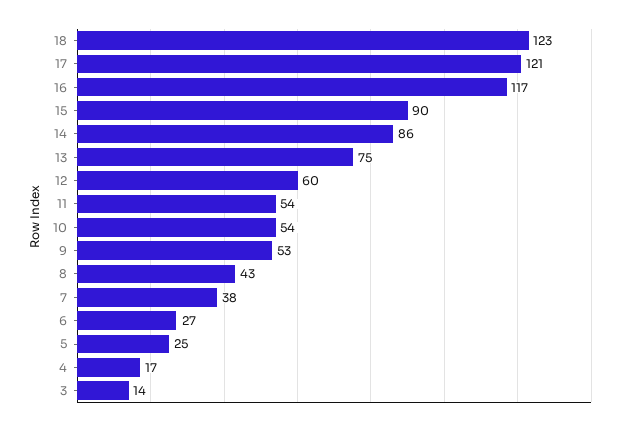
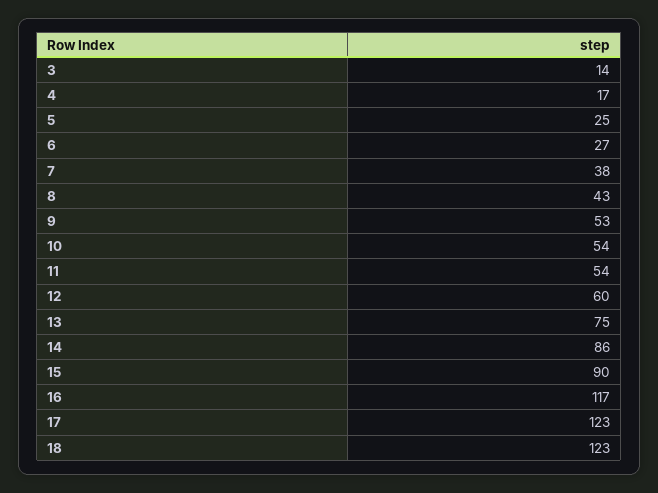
  {
    "18": 123,
-   "17": 121,
+   "17": 123,
    "16": 117,
    "15": 90,
    "14": 86,
    "13": 75,
    "12": 60,
    "11": 54,
    "10": 54,
    "9": 53,
    "8": 43,
    "7": 38,
    "6": 27,
    "5": 25,
    "4": 17,
    "3": 14
  }

